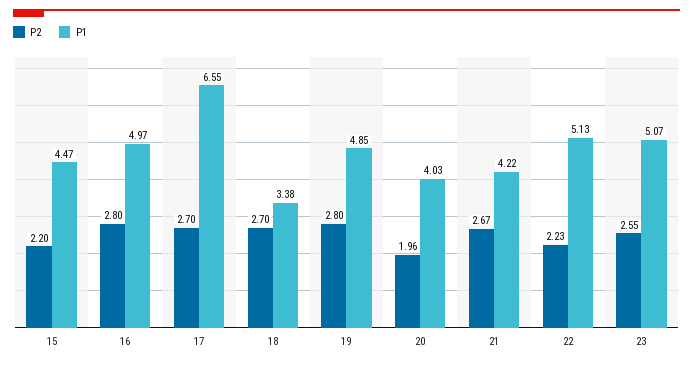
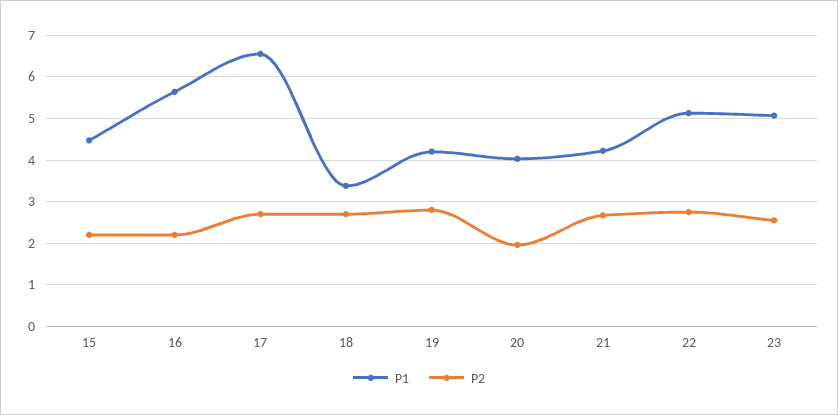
  {
    "P2": {
      "15": 2.2,
-     "16": 2.8,
+     "16": 2.2,
      "17": 2.7,
      "18": 2.7,
      "19": 2.8,
      "20": 1.96,
      "21": 2.67,
-     "22": 2.23,
+     "22": 2.8,
      "23": 2.55
    },
    "P1": {
      "15": 4.47,
-     "16": 4.97,
+     "16": 5.6,
      "17": 6.55,
      "18": 3.38,
-     "19": 4.85,
+     "19": 4.2,
      "20": 4.03,
      "21": 4.22,
      "22": 5.13,
      "23": 5.07
    }
  }

